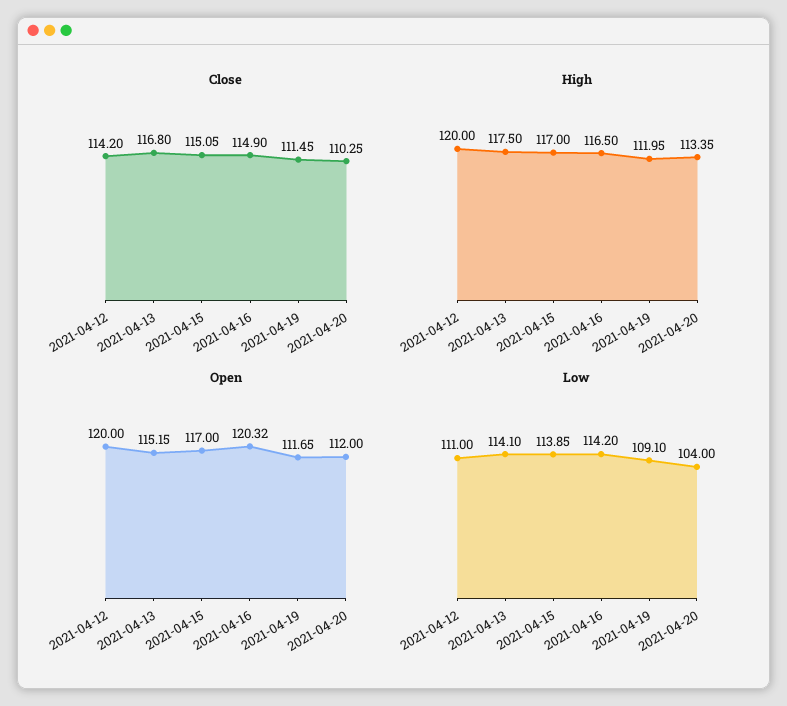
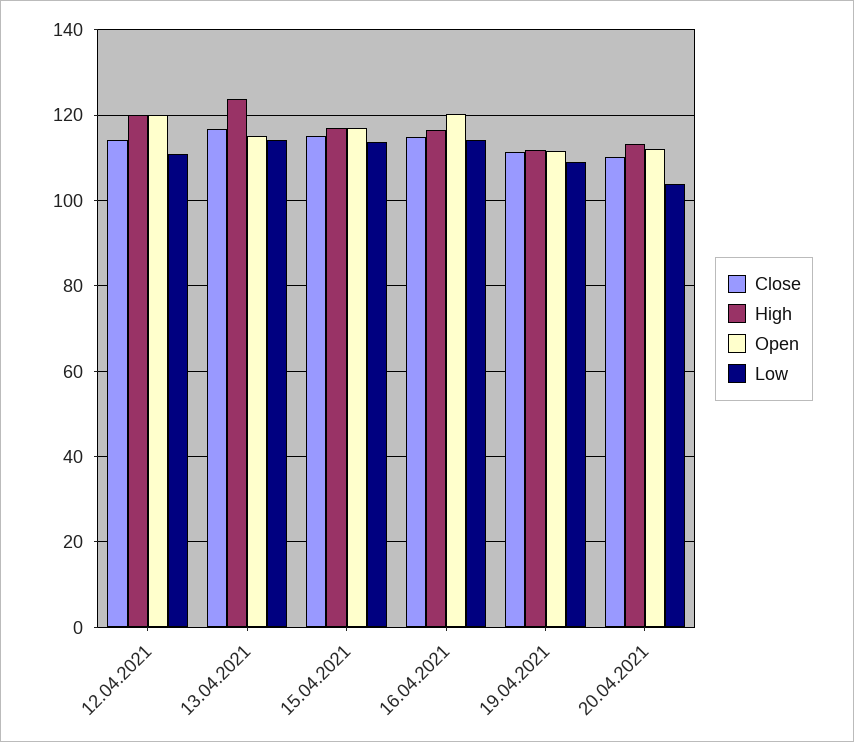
  {
    "Close": {
      "2021-04-12": 114.2,
      "2021-04-13": 116.8,
      "2021-04-15": 115.05,
      "2021-04-16": 114.9,
      "2021-04-19": 111.45,
      "2021-04-20": 110.25
    },
    "High": {
      "2021-04-12": 120,
-     "2021-04-13": 117.5,
+     "2021-04-13": 124,
      "2021-04-15": 117,
      "2021-04-16": 116.5,
      "2021-04-19": 111.95,
      "2021-04-20": 113.35
    },
    "Open": {
      "2021-04-12": 120,
      "2021-04-13": 115.15,
      "2021-04-15": 117,
      "2021-04-16": 120.32,
      "2021-04-19": 111.65,
      "2021-04-20": 112
    },
    "Low": {
      "2021-04-12": 111,
      "2021-04-13": 114.1,
      "2021-04-15": 113.85,
      "2021-04-16": 114.2,
      "2021-04-19": 109.1,
      "2021-04-20": 104
    }
  }

